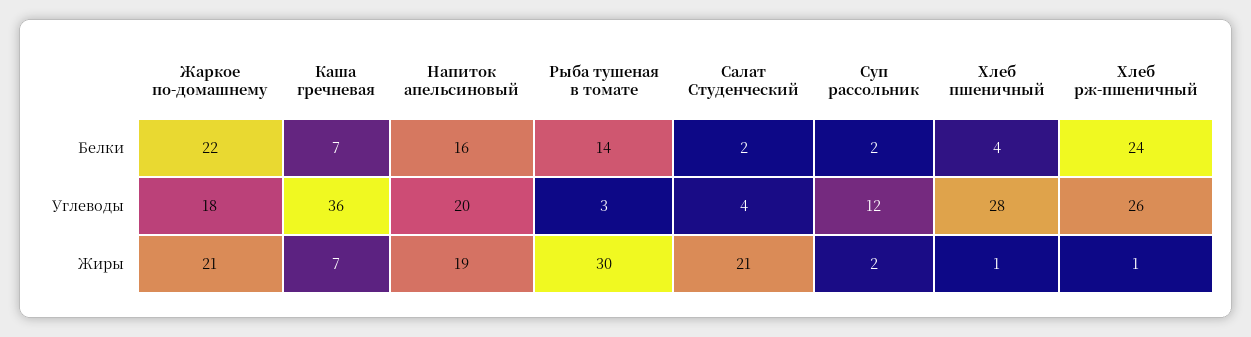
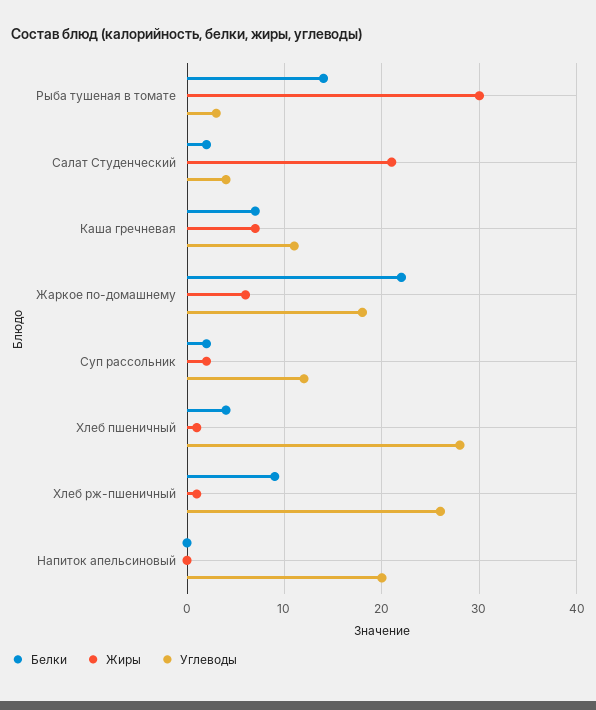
  {
    "Белки": {
      "Жаркое по-домашнему": 22,
      "Каша гречневая": 7,
-     "Напиток апельсиновый": 16,
+     "Напиток апельсиновый": 0,
      "Рыба тушеная в томате": 14,
      "Салат Студенческий": 2,
      "Суп рассольник": 2,
      "Хлеб пшеничный": 4,
-     "Хлеб рж-пшеничный": 24
+     "Хлеб рж-пшеничный": 9
    },
    "Углеводы": {
      "Жаркое по-домашнему": 18,
-     "Каша гречневая": 36,
+     "Каша гречневая": 11,
      "Напиток апельсиновый": 20,
      "Рыба тушеная в томате": 3,
      "Салат Студенческий": 4,
      "Суп рассольник": 12,
      "Хлеб пшеничный": 28,
      "Хлеб рж-пшеничный": 26
    },
    "Жиры": {
-     "Жаркое по-домашнему": 21,
+     "Жаркое по-домашнему": 6,
      "Каша гречневая": 7,
-     "Напиток апельсиновый": 19,
+     "Напиток апельсиновый": 0,
      "Рыба тушеная в томате": 30,
      "Салат Студенческий": 21,
      "Суп рассольник": 2,
      "Хлеб пшеничный": 1,
      "Хлеб рж-пшеничный": 1
    }
  }

